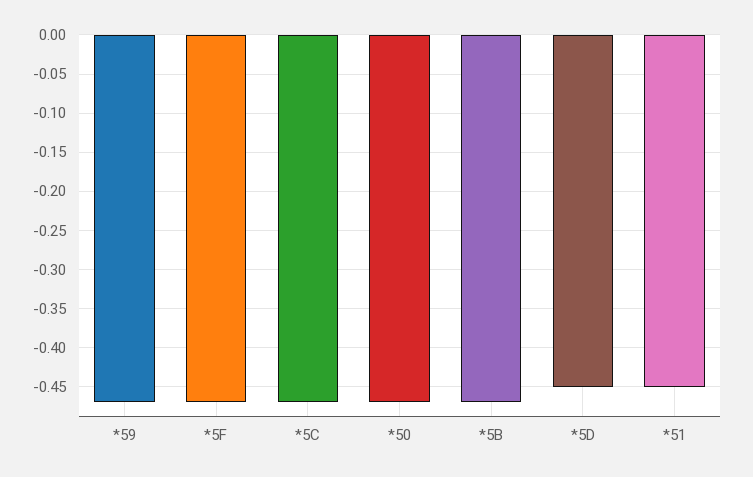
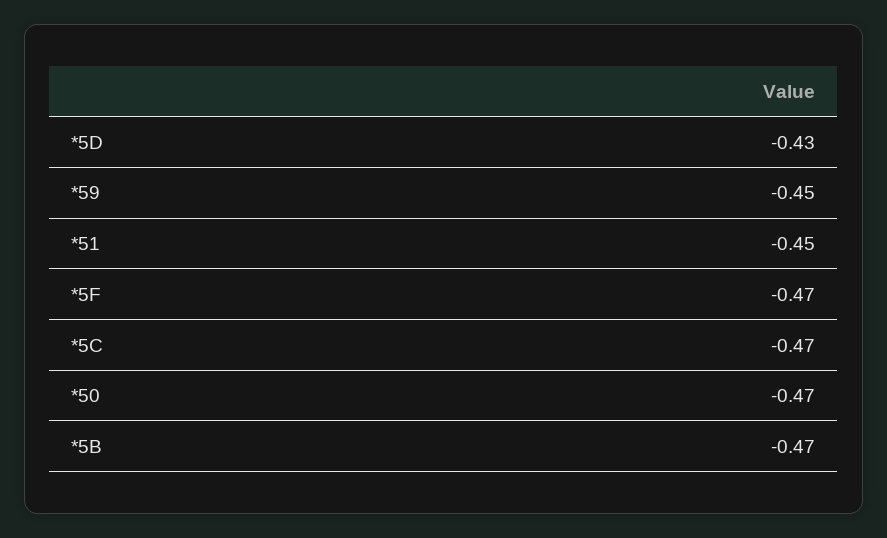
  {
-   "*59": -0.47,
+   "*59": -0.45,
    "*5F": -0.47,
    "*5C": -0.47,
    "*50": -0.47,
    "*5B": -0.47,
-   "*5D": -0.45,
+   "*5D": -0.43,
    "*51": -0.45
  }

